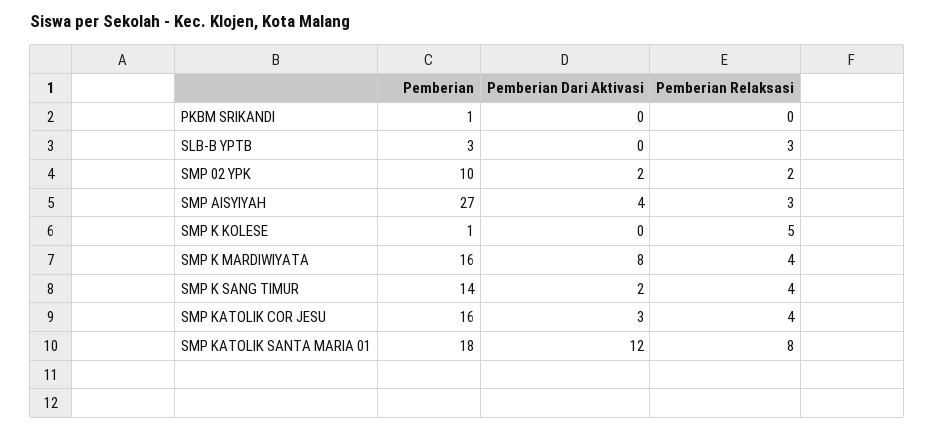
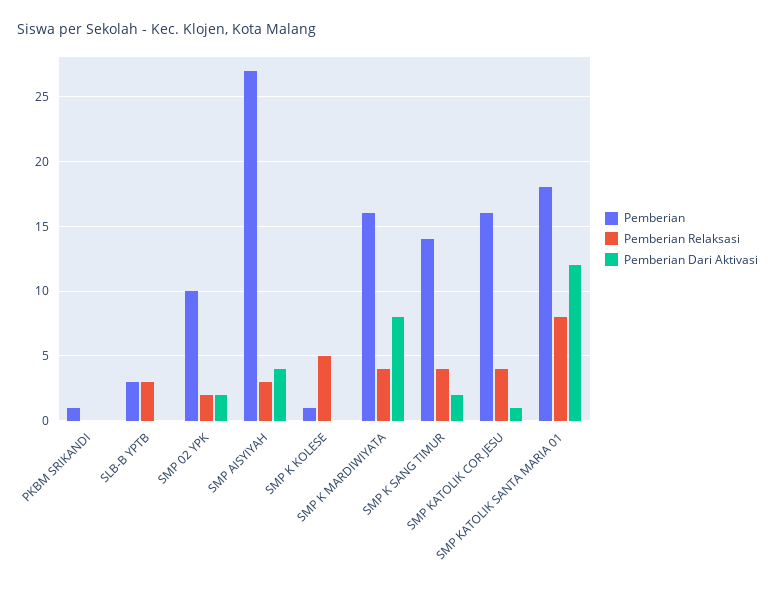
  {
    "Pemberian": {
      "PKBM SRIKANDI": 1,
      "SLB-B YPTB": 3,
      "SMP 02 YPK": 10,
      "SMP AISYIYAH": 27,
      "SMP K KOLESE": 1,
      "SMP K MARDIWIYATA": 16,
      "SMP K SANG TIMUR": 14,
      "SMP KATOLIK COR JESU": 16,
      "SMP KATOLIK SANTA MARIA 01": 18
    },
    "Pemberian Dari Aktivasi": {
      "PKBM SRIKANDI": 0,
      "SLB-B YPTB": 0,
      "SMP 02 YPK": 2,
      "SMP AISYIYAH": 4,
      "SMP K KOLESE": 0,
      "SMP K MARDIWIYATA": 8,
      "SMP K SANG TIMUR": 2,
-     "SMP KATOLIK COR JESU": 3,
+     "SMP KATOLIK COR JESU": 1,
      "SMP KATOLIK SANTA MARIA 01": 12
    },
    "Pemberian Relaksasi": {
      "PKBM SRIKANDI": 0,
      "SLB-B YPTB": 3,
      "SMP 02 YPK": 2,
      "SMP AISYIYAH": 3,
      "SMP K KOLESE": 5,
      "SMP K MARDIWIYATA": 4,
      "SMP K SANG TIMUR": 4,
      "SMP KATOLIK COR JESU": 4,
      "SMP KATOLIK SANTA MARIA 01": 8
    }
  }

